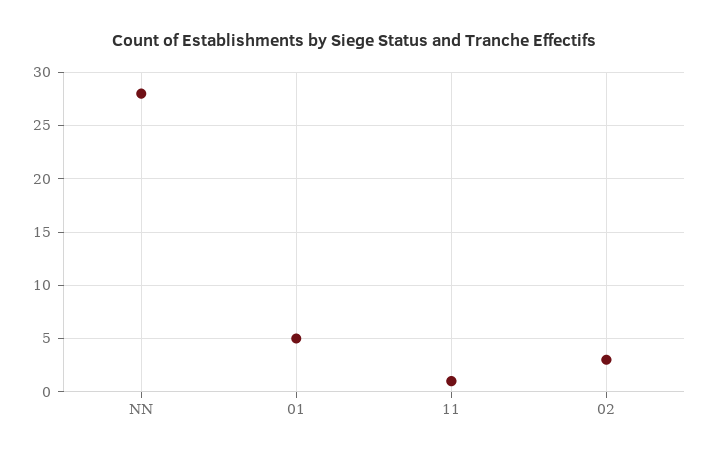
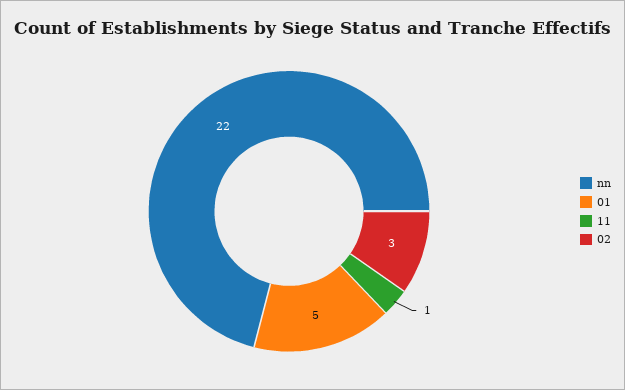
  {
-   "NN": 28,
+   "NN": 22,
    "01": 5,
    "11": 1,
    "02": 3
  }

